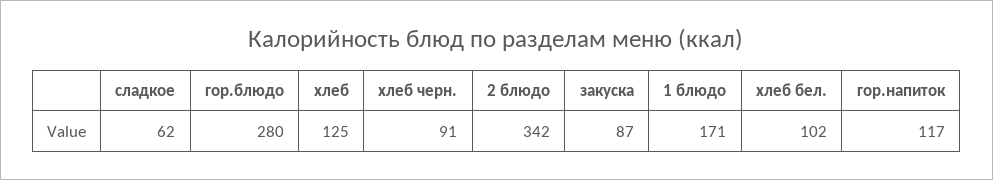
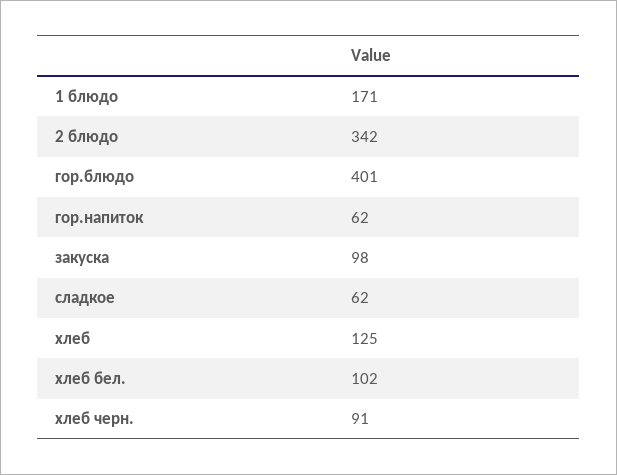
  {
    "сладкое": 62,
-   "гор.блюдо": 280,
+   "гор.блюдо": 401,
    "хлеб": 125,
    "хлеб черн.": 91,
    "2 блюдо": 342,
-   "закуска": 87,
+   "закуска": 98,
    "1 блюдо": 171,
    "хлеб бел.": 102,
-   "гор.напиток": 117
+   "гор.напиток": 62
  }

